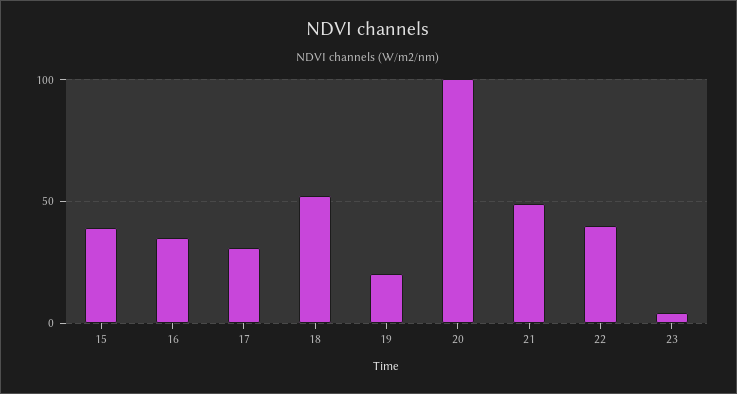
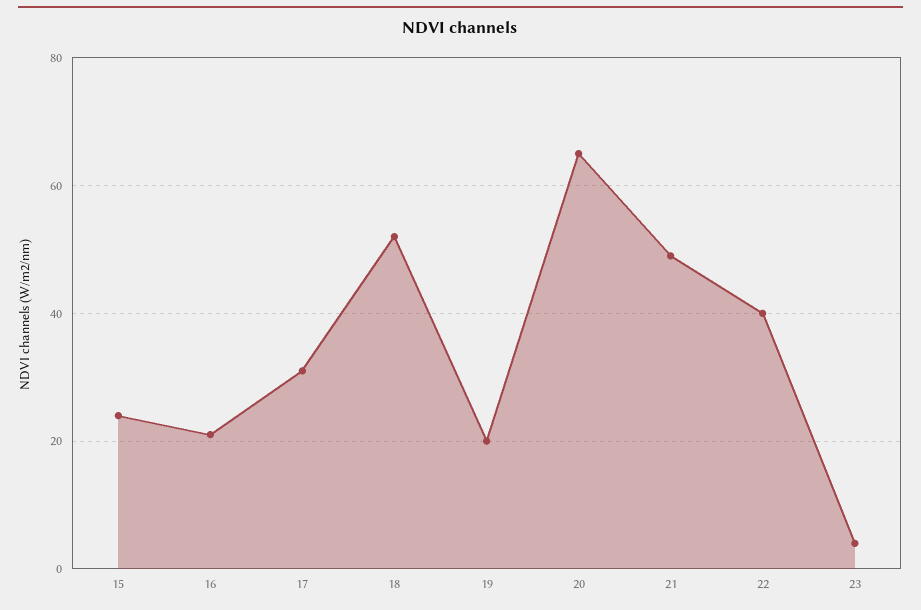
  {
-   "15": 40,
+   "15": 25,
-   "16": 35,
+   "16": 20,
    "17": 30,
    "18": 50,
    "19": 20,
-   "20": 100,
+   "20": 65,
    "21": 50,
    "22": 40,
    "23": 5
  }

